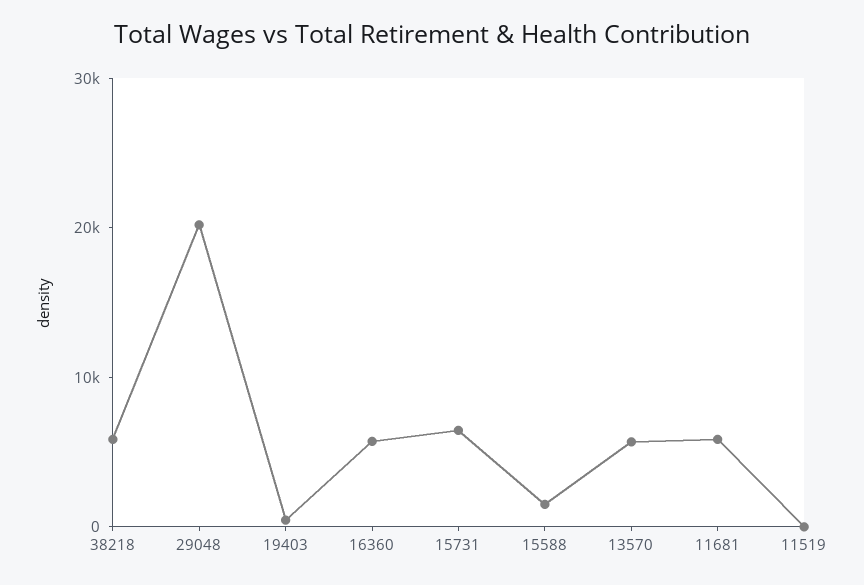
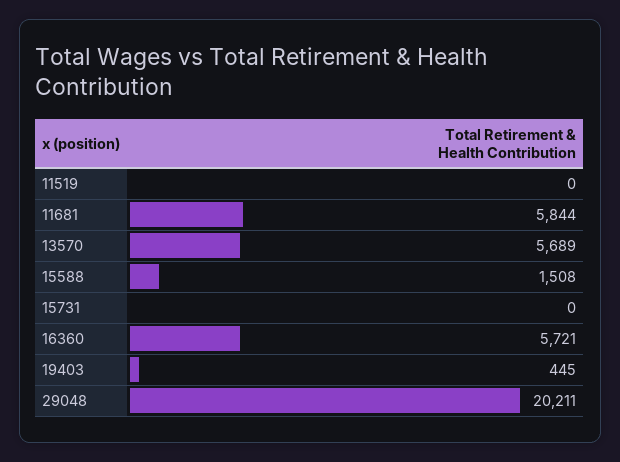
  {
-   "38218": 6000,
    "29048": 20211,
    "19403": 445,
    "16360": 5721,
-   "15731": 6000,
+   "15731": 0,
    "15588": 1508,
    "13570": 5689,
    "11681": 5844,
    "11519": 0
  }

